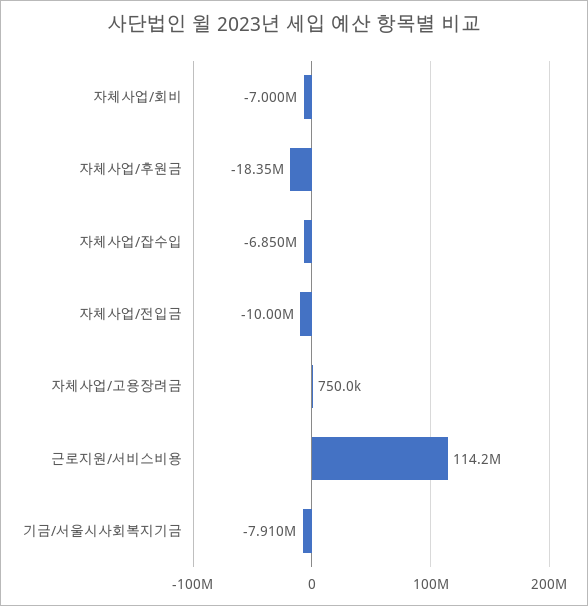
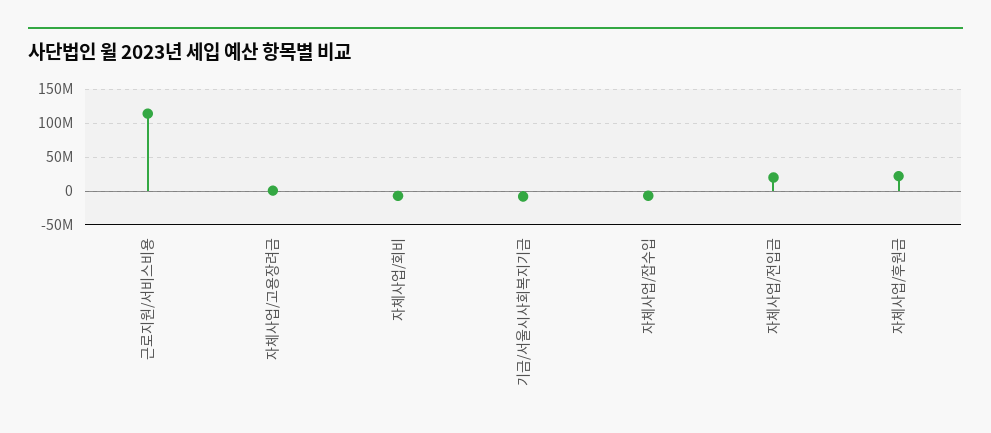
  {
    "자체사업/회비": -7000000,
-   "자체사업/후원금": -18350000,
+   "자체사업/후원금": 20000000,
    "자체사업/잡수입": -6850000,
-   "자체사업/전입금": -10000000,
+   "자체사업/전입금": 20000000,
    "자체사업/고용장려금": 750000,
    "근로지원/서비스비용": 114200000,
    "기금/서울시사회복지기금": -7910000
  }

